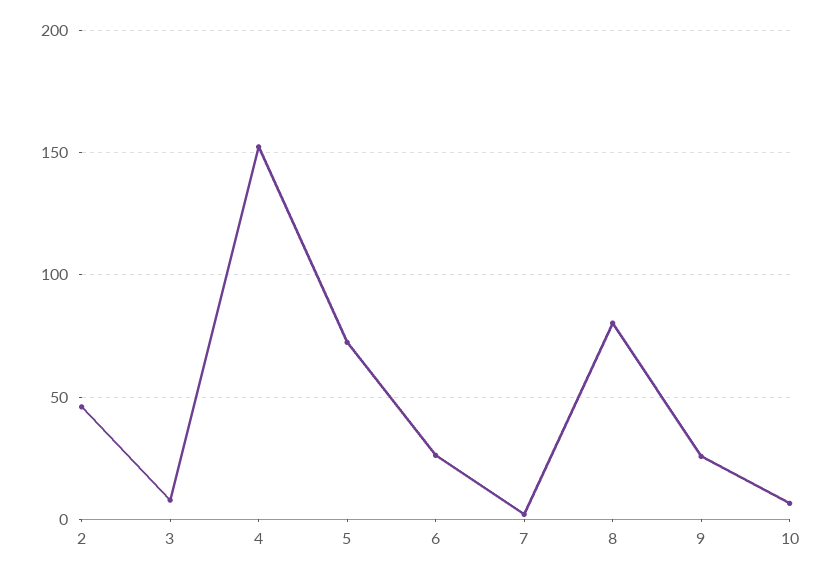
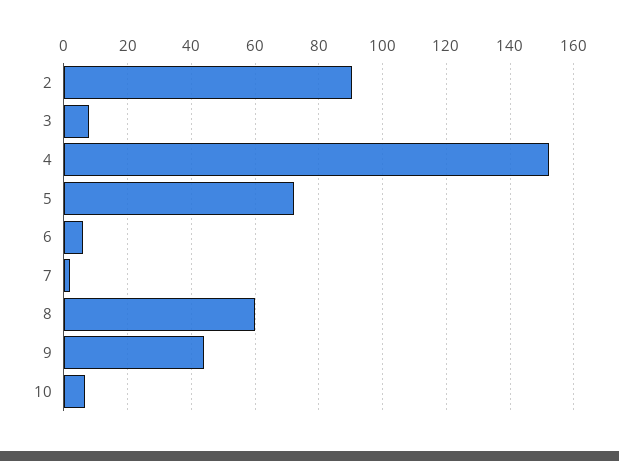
  {
-   "2": 45,
+   "2": 90,
    "3": 8,
    "4": 152,
    "5": 72,
-   "6": 25,
+   "6": 6,
    "7": 2,
-   "8": 80,
+   "8": 60,
-   "9": 25,
+   "9": 44,
    "10": 6
  }

